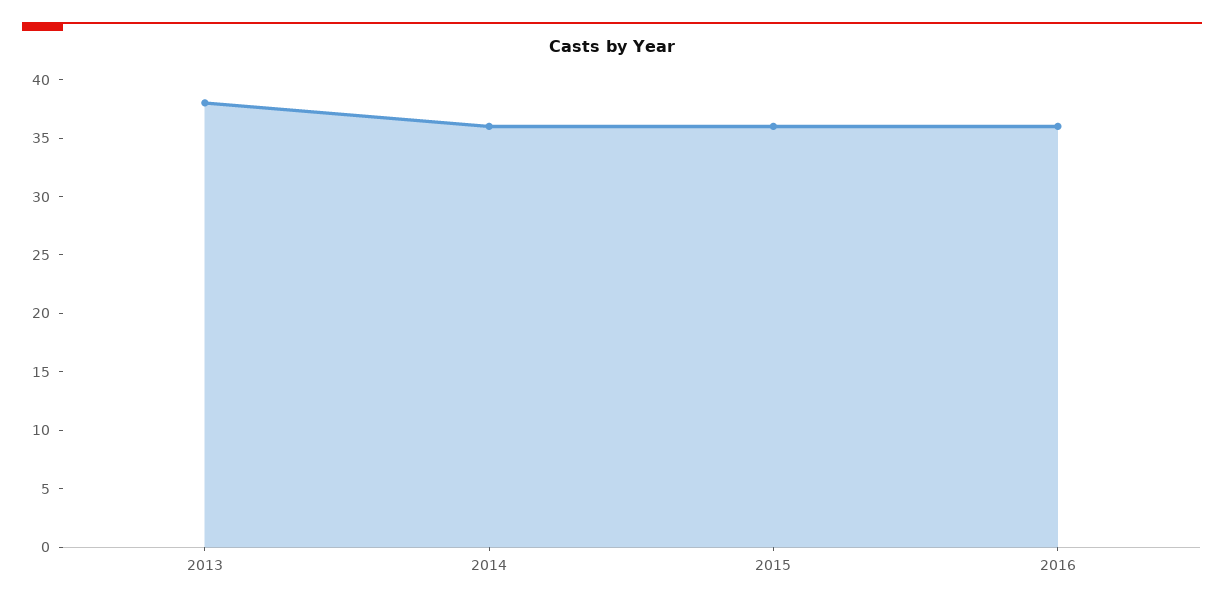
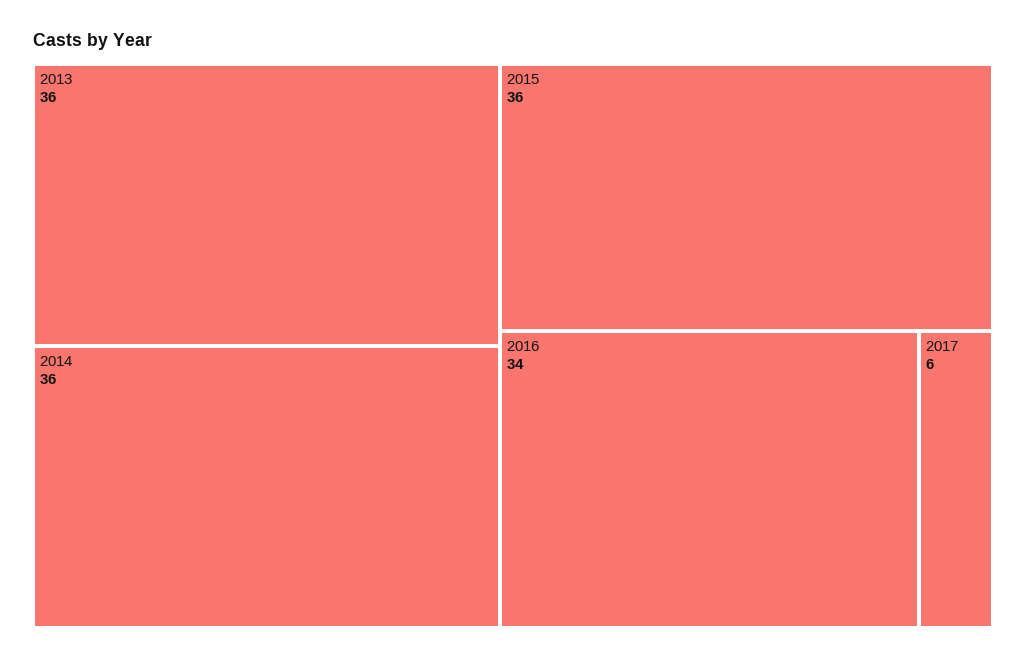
  {
-   "2013": 38,
+   "2013": 36,
    "2014": 36,
    "2015": 36,
-   "2016": 36
+   "2016": 34,
+   "2017": 6
  }

